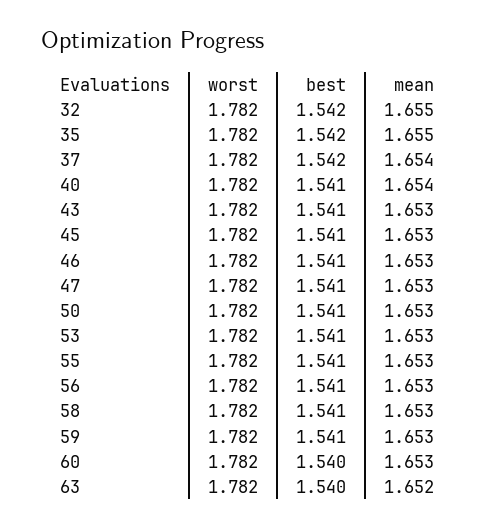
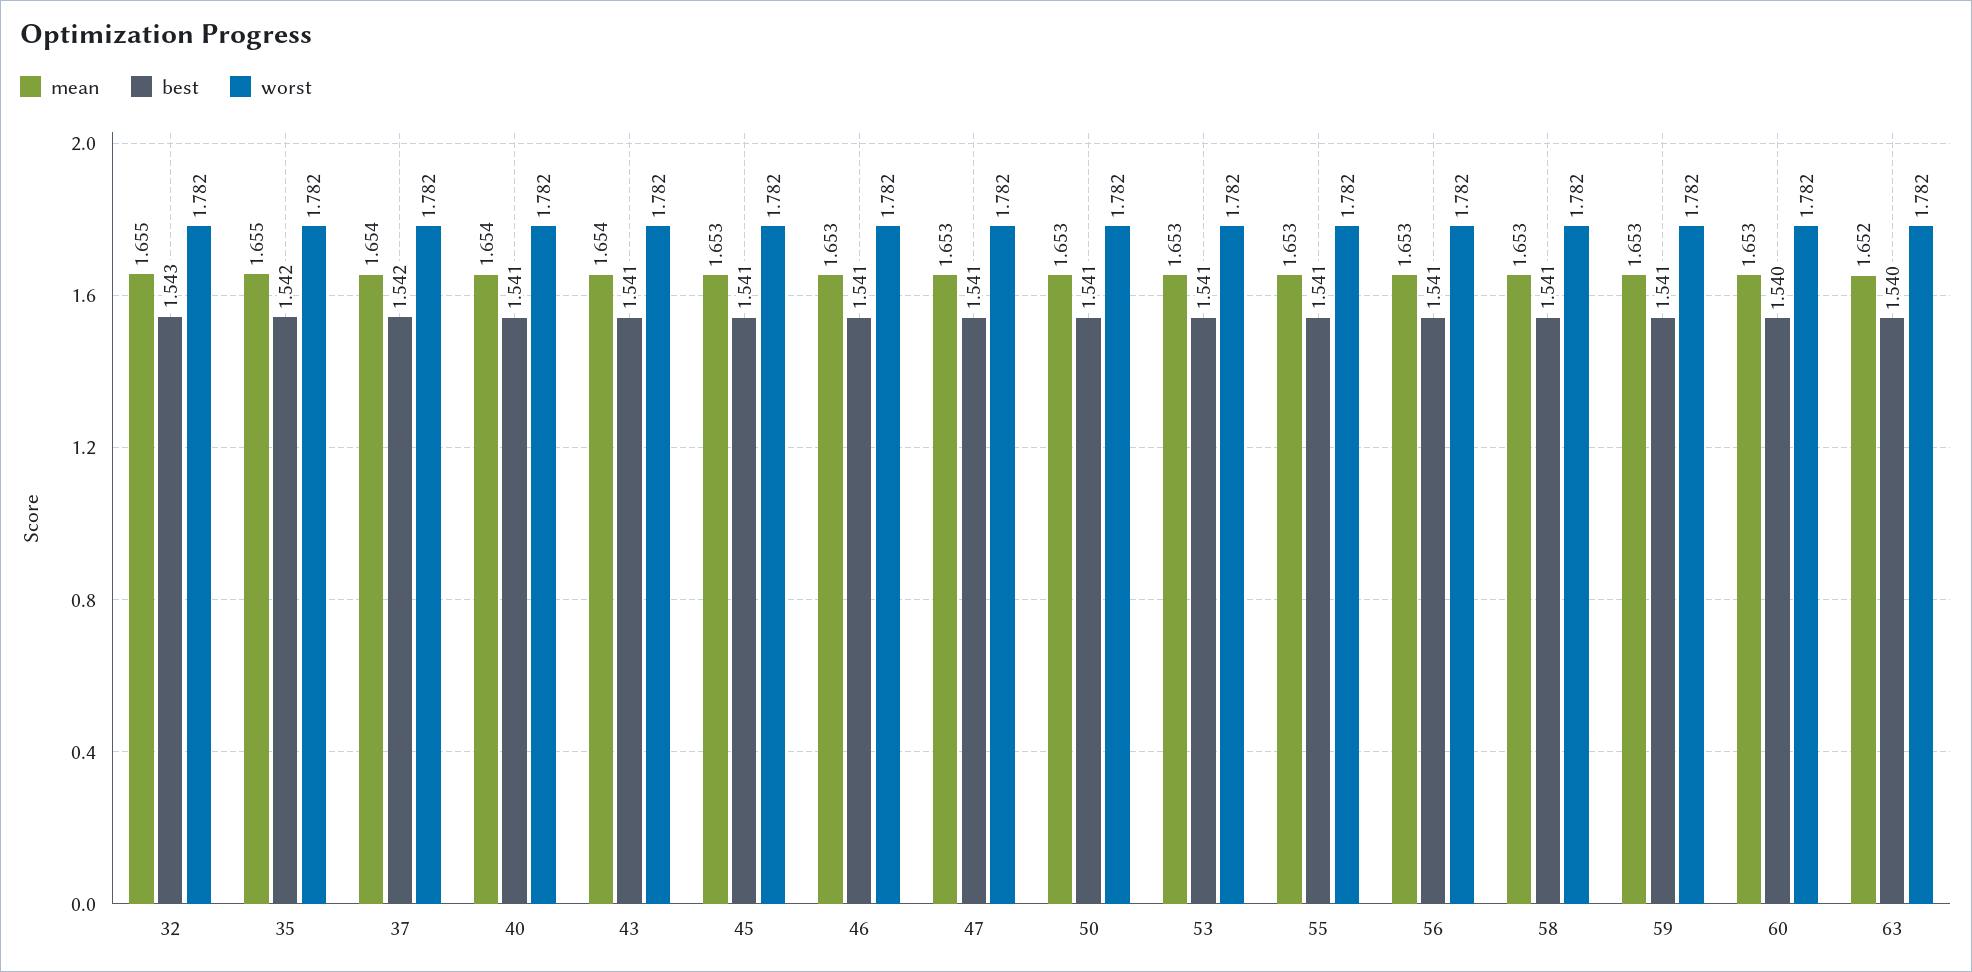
  {
    "worst": {
      "32": 1.782,
      "35": 1.782,
      "37": 1.782,
      "40": 1.782,
      "43": 1.782,
      "45": 1.782,
      "46": 1.782,
      "47": 1.782,
      "50": 1.782,
      "53": 1.782,
      "55": 1.782,
      "56": 1.782,
      "58": 1.782,
      "59": 1.782,
      "60": 1.782,
      "63": 1.782
    },
    "best": {
-     "32": 1.542,
+     "32": 1.543,
      "35": 1.542,
      "37": 1.542,
      "40": 1.541,
      "43": 1.541,
      "45": 1.541,
      "46": 1.541,
      "47": 1.541,
      "50": 1.541,
      "53": 1.541,
      "55": 1.541,
      "56": 1.541,
      "58": 1.541,
      "59": 1.541,
      "60": 1.54,
      "63": 1.54
    },
    "mean": {
      "32": 1.655,
      "35": 1.655,
      "37": 1.654,
      "40": 1.654,
-     "43": 1.653,
+     "43": 1.654,
      "45": 1.653,
      "46": 1.653,
      "47": 1.653,
      "50": 1.653,
      "53": 1.653,
      "55": 1.653,
      "56": 1.653,
      "58": 1.653,
      "59": 1.653,
      "60": 1.653,
      "63": 1.652
    }
  }

